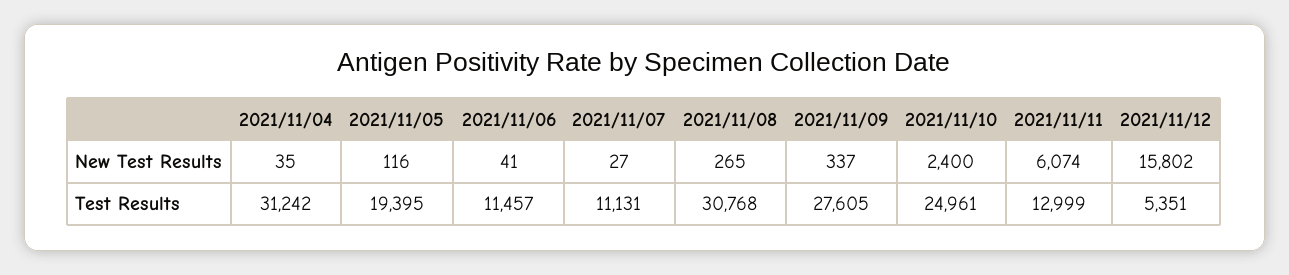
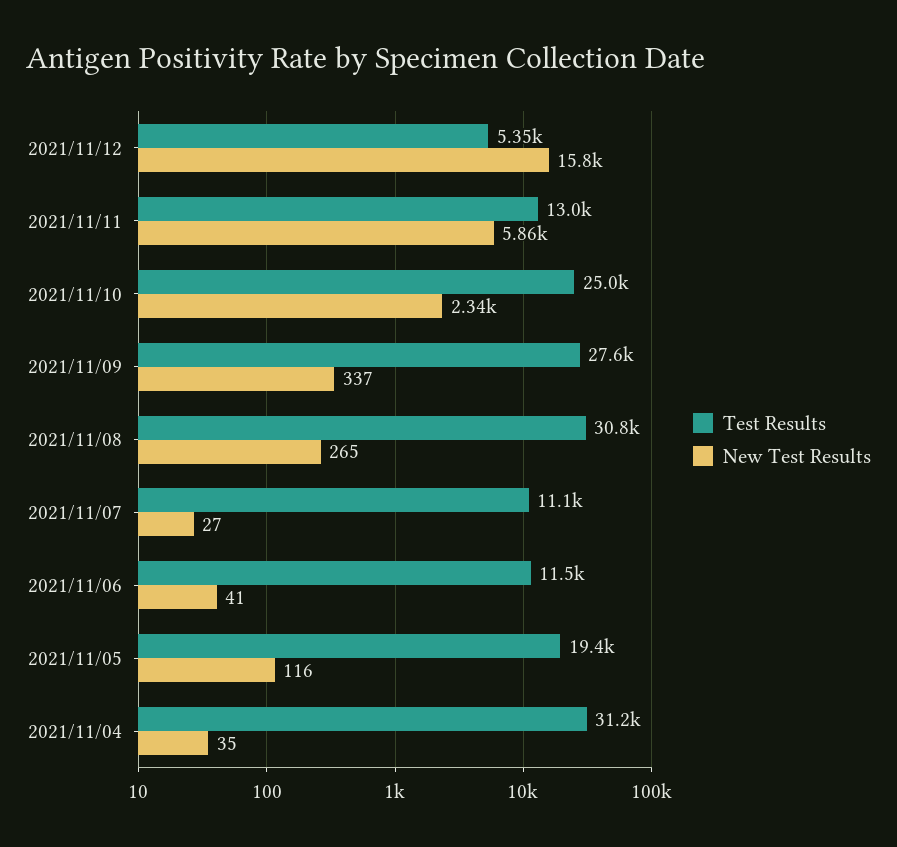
  {
    "New Test Results": {
      "2021/11/04": 35,
      "2021/11/05": 116,
      "2021/11/06": 41,
      "2021/11/07": 27,
      "2021/11/08": 265,
      "2021/11/09": 337,
-     "2021/11/10": 2400,
+     "2021/11/10": 2340,
-     "2021/11/11": 6074,
+     "2021/11/11": 5860,
      "2021/11/12": 15802
    },
    "Test Results": {
      "2021/11/04": 31242,
      "2021/11/05": 19395,
      "2021/11/06": 11457,
      "2021/11/07": 11131,
      "2021/11/08": 30768,
      "2021/11/09": 27605,
      "2021/11/10": 24961,
      "2021/11/11": 12999,
      "2021/11/12": 5351
    }
  }

